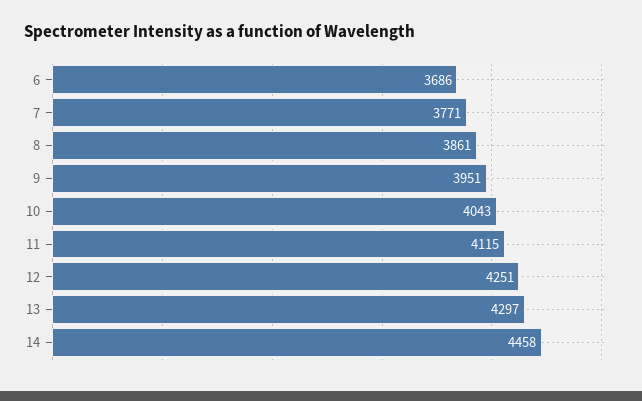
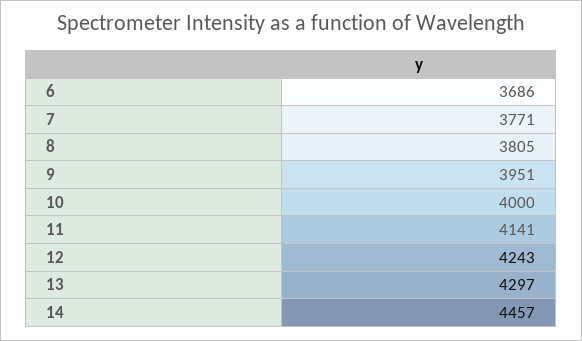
  {
    "6": 3686,
    "7": 3771,
-   "8": 3861,
+   "8": 3805,
    "9": 3951,
-   "10": 4043,
+   "10": 4000,
-   "11": 4115,
+   "11": 4141,
-   "12": 4251,
+   "12": 4243,
    "13": 4297,
-   "14": 4458
+   "14": 4457
  }

